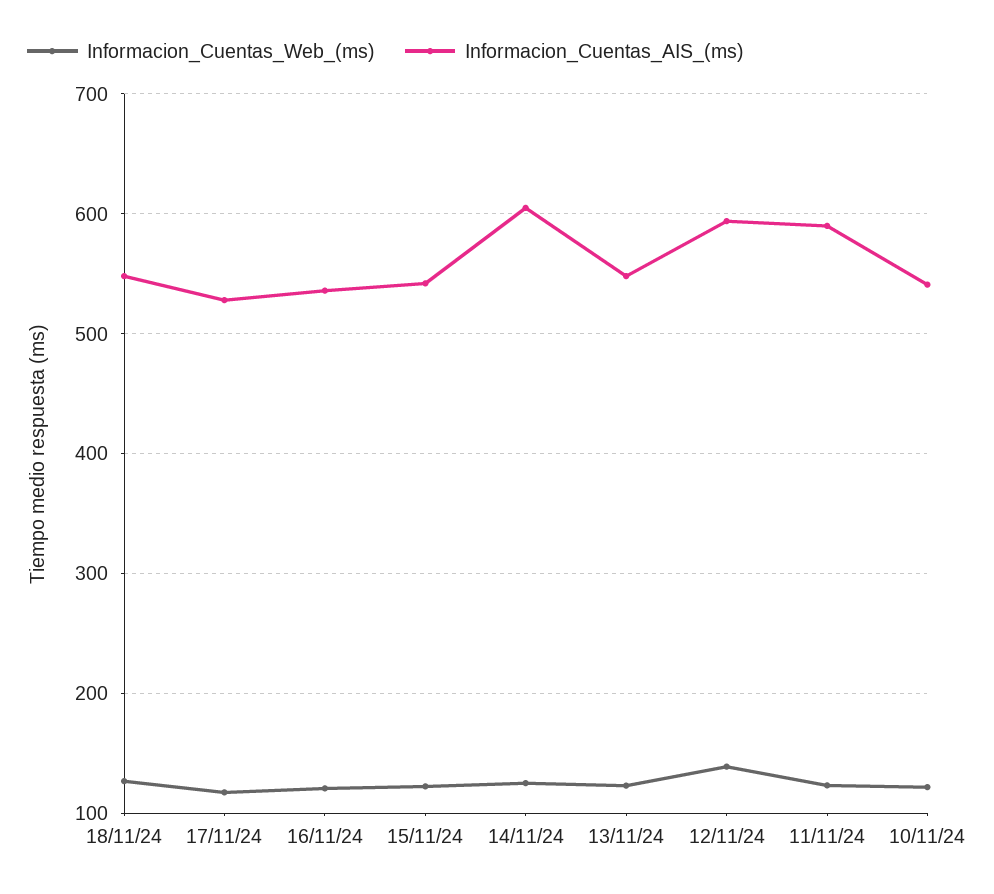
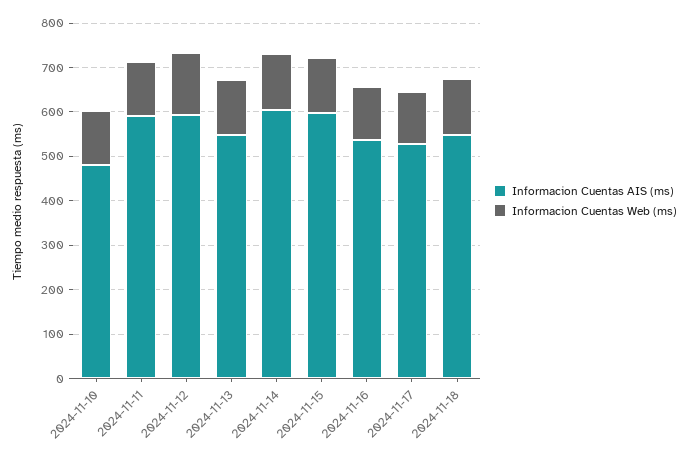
  {
    "Informacion_Cuentas_Web_(ms)": {
      "18/11/24": 130,
      "17/11/24": 120,
      "16/11/24": 120,
      "15/11/24": 120,
      "14/11/24": 130,
      "13/11/24": 120,
      "12/11/24": 140,
      "11/11/24": 120,
      "10/11/24": 120
    },
    "Informacion_Cuentas_AIS_(ms)": {
      "18/11/24": 550,
      "17/11/24": 530,
      "16/11/24": 540,
-     "15/11/24": 540,
+     "15/11/24": 600,
      "14/11/24": 610,
      "13/11/24": 550,
      "12/11/24": 590,
      "11/11/24": 590,
-     "10/11/24": 540
+     "10/11/24": 480
    }
  }

